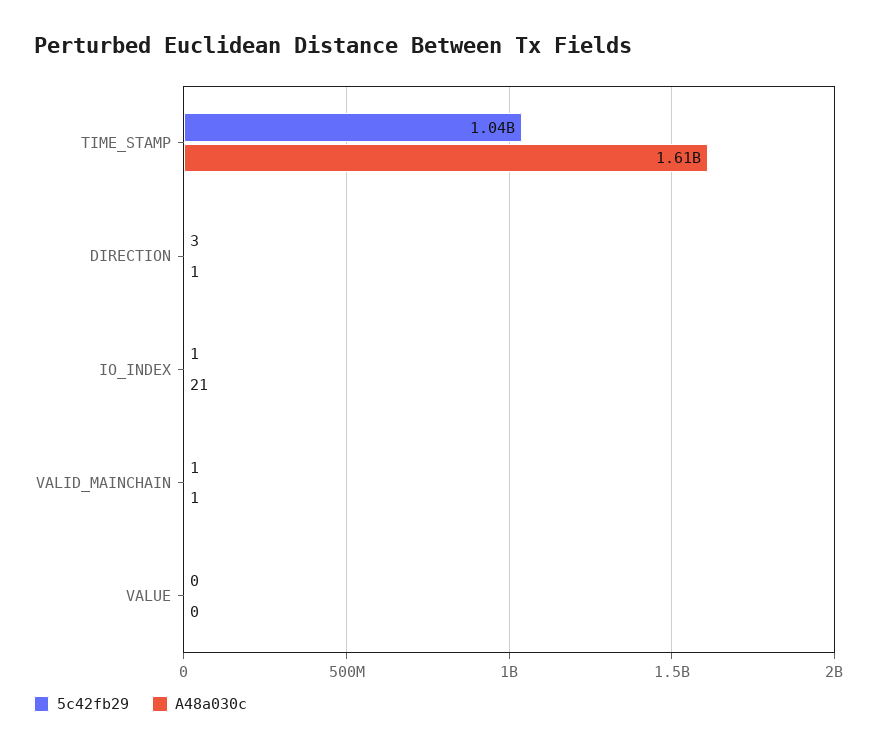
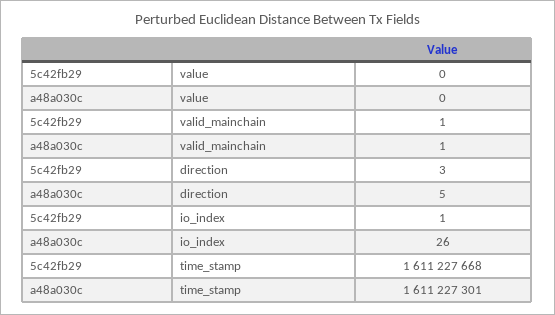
  {
    "5c42fb29": {
-     "TIME_STAMP": 1040000000,
+     "TIME_STAMP": 1611227668,
      "DIRECTION": 3,
      "IO_INDEX": 1,
      "VALID_MAINCHAIN": 1,
      "VALUE": 0
    },
    "A48a030c": {
      "TIME_STAMP": 1611227301,
-     "DIRECTION": 1,
+     "DIRECTION": 5,
-     "IO_INDEX": 21,
+     "IO_INDEX": 26,
      "VALID_MAINCHAIN": 1,
      "VALUE": 0
    }
  }

